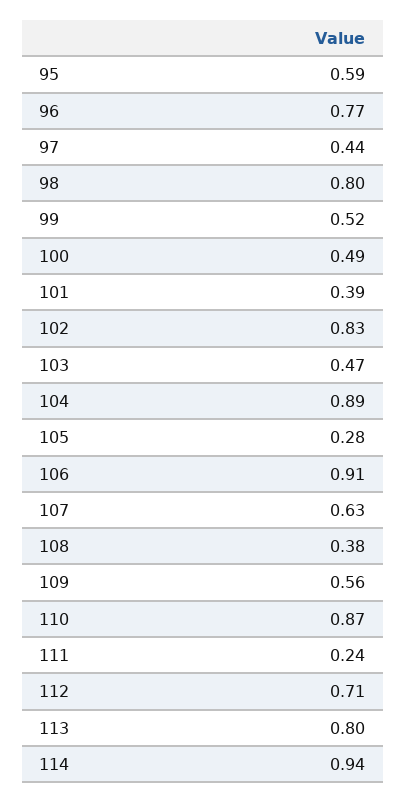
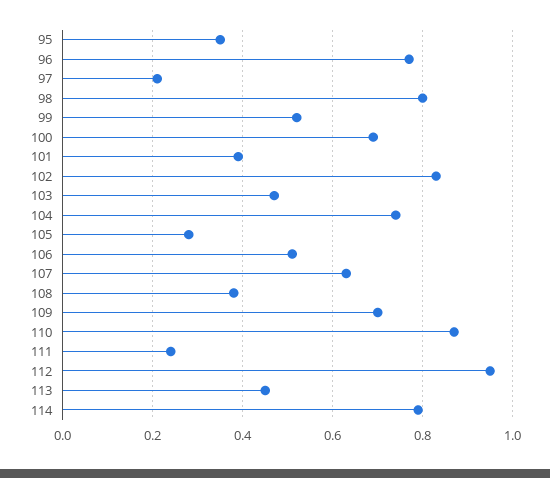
  {
-   "95": 0.59,
+   "95": 0.35,
    "96": 0.77,
-   "97": 0.44,
+   "97": 0.2,
    "98": 0.8,
    "99": 0.52,
-   "100": 0.49,
+   "100": 0.7,
    "101": 0.39,
    "102": 0.83,
    "103": 0.47,
-   "104": 0.89,
+   "104": 0.75,
    "105": 0.28,
-   "106": 0.91,
+   "106": 0.5,
    "107": 0.63,
    "108": 0.38,
-   "109": 0.56,
+   "109": 0.7,
    "110": 0.87,
    "111": 0.24,
-   "112": 0.71,
+   "112": 0.95,
-   "113": 0.8,
+   "113": 0.45,
-   "114": 0.94
+   "114": 0.8
  }

